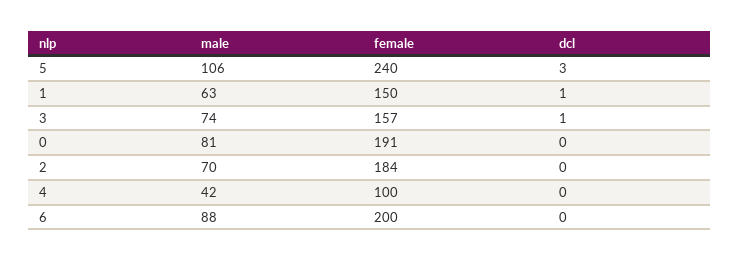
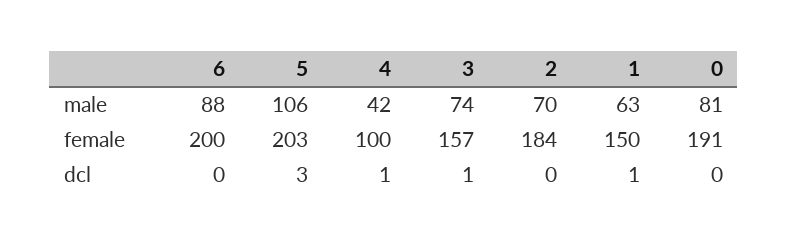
  {
    "male": {
      "5": 106,
      "1": 63,
      "3": 74,
      "0": 81,
      "2": 70,
      "4": 42,
      "6": 88
    },
    "female": {
-     "5": 240,
+     "5": 203,
      "1": 150,
      "3": 157,
      "0": 191,
      "2": 184,
      "4": 100,
      "6": 200
    },
    "dcl": {
      "5": 3,
      "1": 1,
      "3": 1,
      "0": 0,
      "2": 0,
-     "4": 0,
+     "4": 1,
      "6": 0
    }
  }

